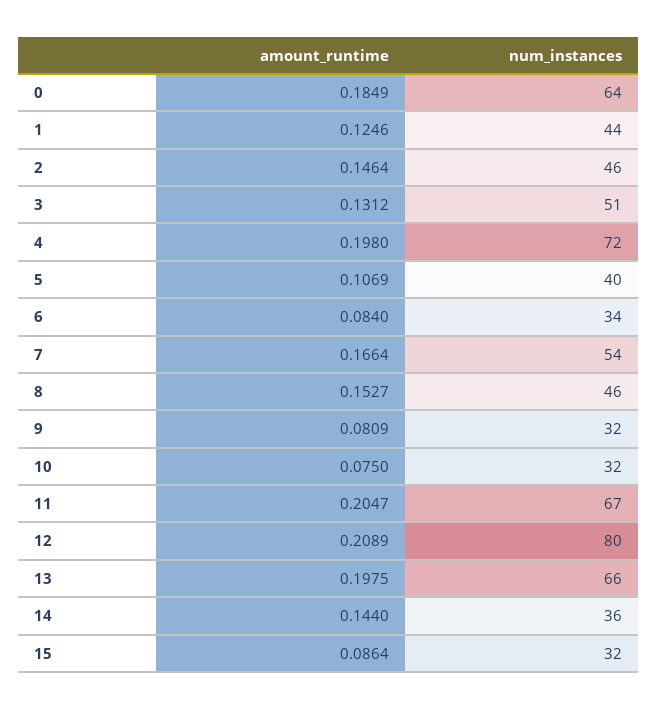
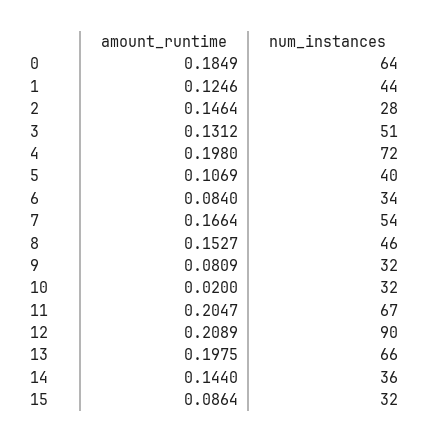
  {
    "amount_runtime": {
      "0": 0.1849,
      "1": 0.1246,
      "2": 0.1464,
      "3": 0.1312,
      "4": 0.198,
      "5": 0.1069,
      "6": 0.084,
      "7": 0.1664,
      "8": 0.1527,
      "9": 0.0809,
-     "10": 0.075,
+     "10": 0.02,
      "11": 0.2047,
      "12": 0.2089,
      "13": 0.1975,
      "14": 0.144,
      "15": 0.0864
    },
    "num_instances": {
      "0": 64,
      "1": 44,
-     "2": 46,
+     "2": 28,
      "3": 51,
      "4": 72,
      "5": 40,
      "6": 34,
      "7": 54,
      "8": 46,
      "9": 32,
      "10": 32,
      "11": 67,
-     "12": 80,
+     "12": 90,
      "13": 66,
      "14": 36,
      "15": 32
    }
  }

